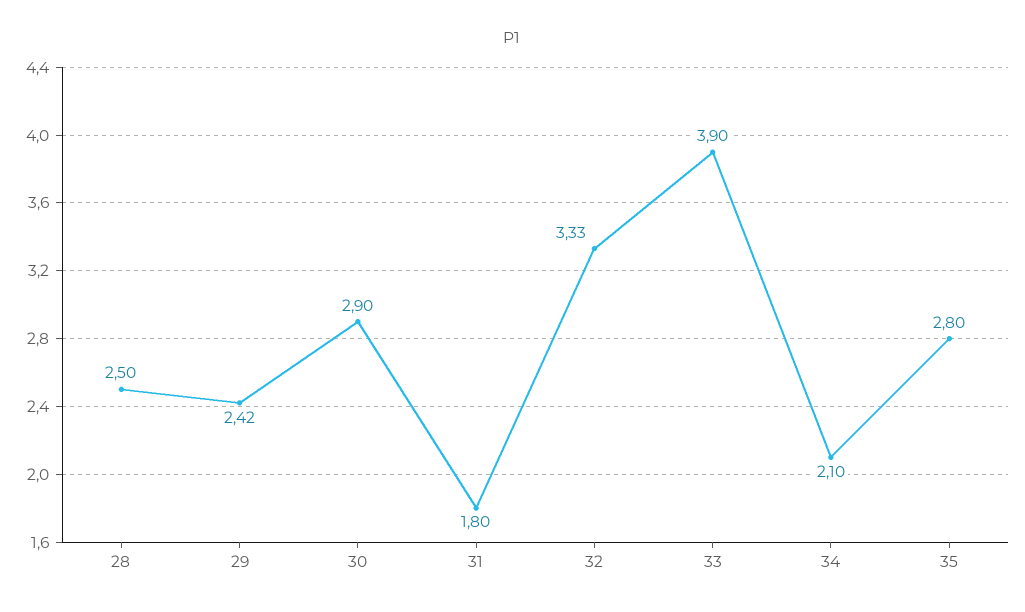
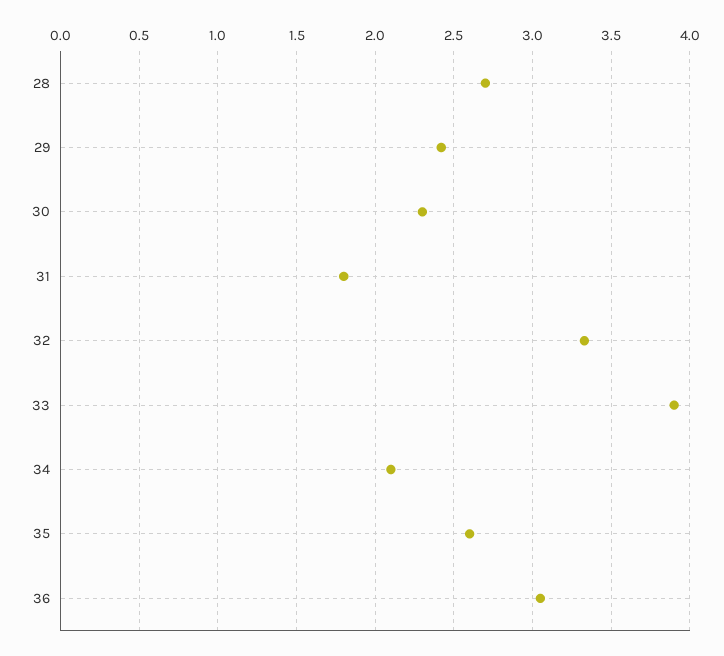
  {
-   "28": 2.5,
+   "28": 2.7,
    "29": 2.42,
-   "30": 2.9,
+   "30": 2.3,
    "31": 1.8,
    "32": 3.33,
    "33": 3.9,
    "34": 2.1,
-   "35": 2.8
+   "35": 2.6,
+   "36": 3.05
  }

